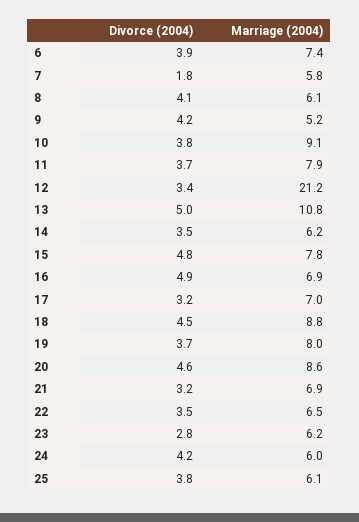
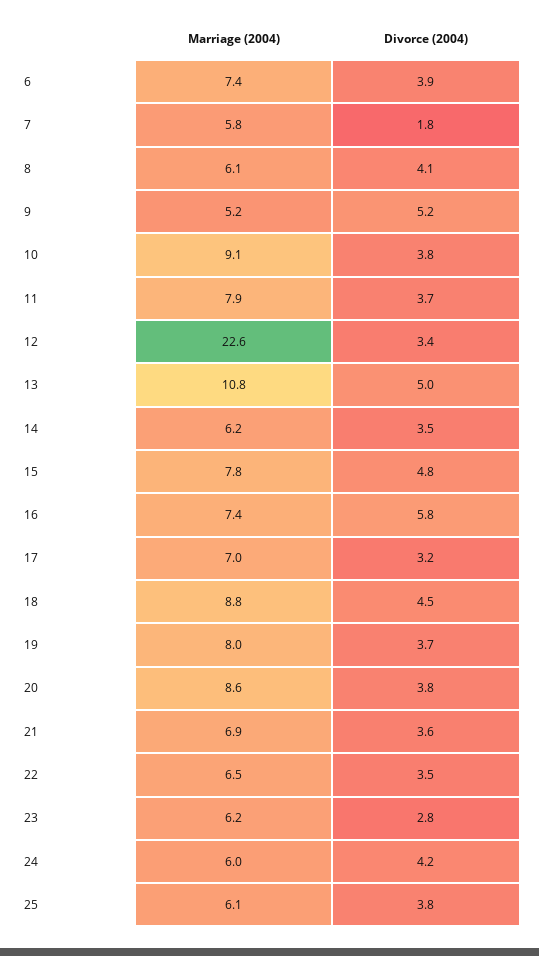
  {
    "Divorce (2004)": {
      "6": 3.9,
      "7": 1.8,
      "8": 4.1,
-     "9": 4.2,
+     "9": 5.2,
      "10": 3.8,
      "11": 3.7,
      "12": 3.4,
      "13": 5,
      "14": 3.5,
      "15": 4.8,
-     "16": 4.9,
+     "16": 5.8,
      "17": 3.2,
      "18": 4.5,
      "19": 3.7,
-     "20": 4.6,
+     "20": 3.8,
-     "21": 3.2,
+     "21": 3.6,
      "22": 3.5,
      "23": 2.8,
      "24": 4.2,
      "25": 3.8
    },
    "Marriage (2004)": {
      "6": 7.4,
      "7": 5.8,
      "8": 6.1,
      "9": 5.2,
      "10": 9.1,
      "11": 7.9,
-     "12": 21.2,
+     "12": 22.6,
      "13": 10.8,
      "14": 6.2,
      "15": 7.8,
-     "16": 6.9,
+     "16": 7.4,
      "17": 7,
      "18": 8.8,
      "19": 8,
      "20": 8.6,
      "21": 6.9,
      "22": 6.5,
      "23": 6.2,
      "24": 6,
      "25": 6.1
    }
  }

